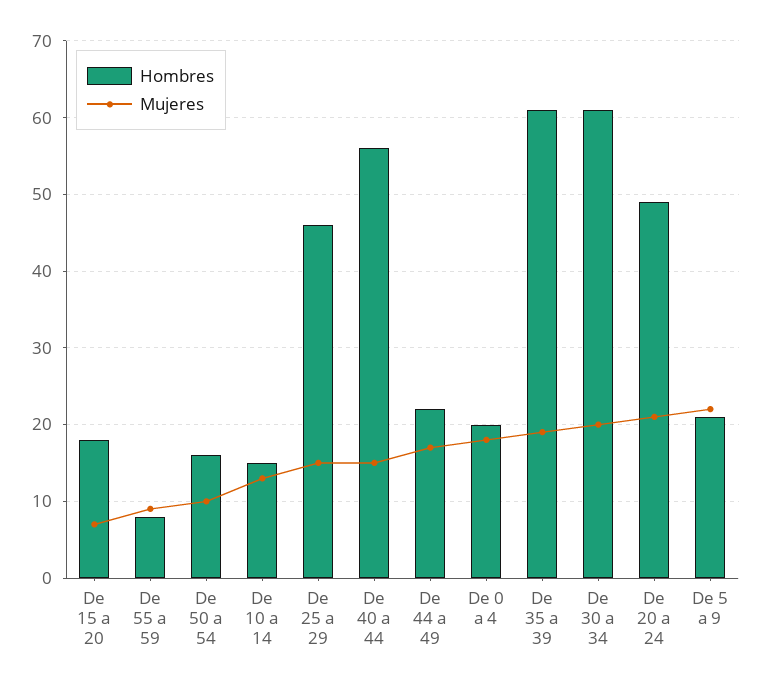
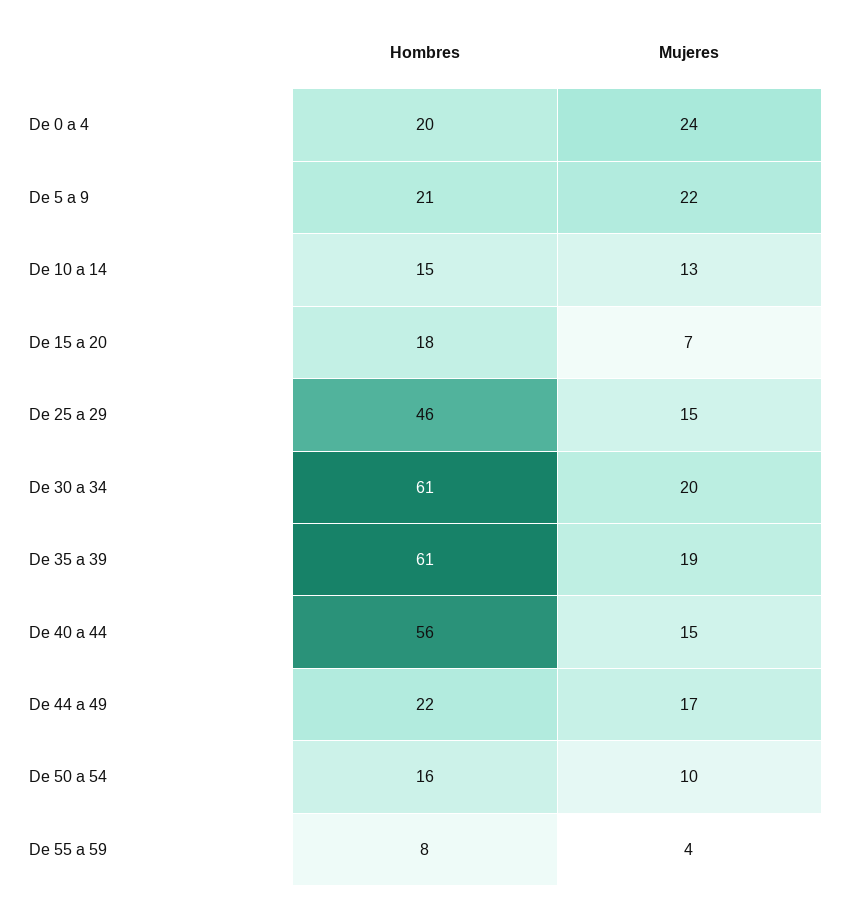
  {
    "Hombres": {
      "De 15 a 20": 18,
      "De 55 a 59": 8,
      "De 50 a 54": 16,
      "De 10 a 14": 15,
      "De 25 a 29": 46,
      "De 40 a 44": 56,
      "De 44 a 49": 22,
      "De 0 a 4": 20,
      "De 35 a 39": 61,
      "De 30 a 34": 61,
-     "De 20 a 24": 49,
      "De 5 a 9": 21
    },
    "Mujeres": {
      "De 15 a 20": 7,
-     "De 55 a 59": 9,
+     "De 55 a 59": 4,
      "De 50 a 54": 10,
      "De 10 a 14": 13,
      "De 25 a 29": 15,
      "De 40 a 44": 15,
      "De 44 a 49": 17,
-     "De 0 a 4": 18,
+     "De 0 a 4": 24,
      "De 35 a 39": 19,
      "De 30 a 34": 20,
-     "De 20 a 24": 21,
      "De 5 a 9": 22
    }
  }

